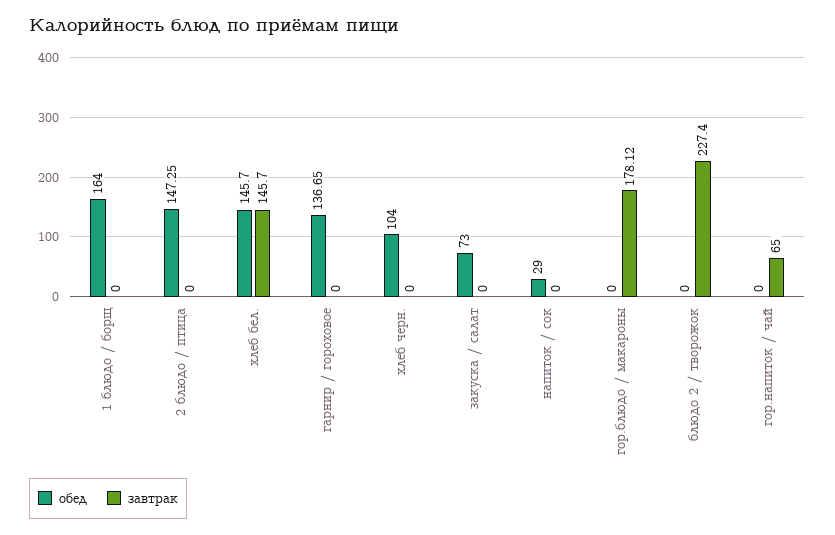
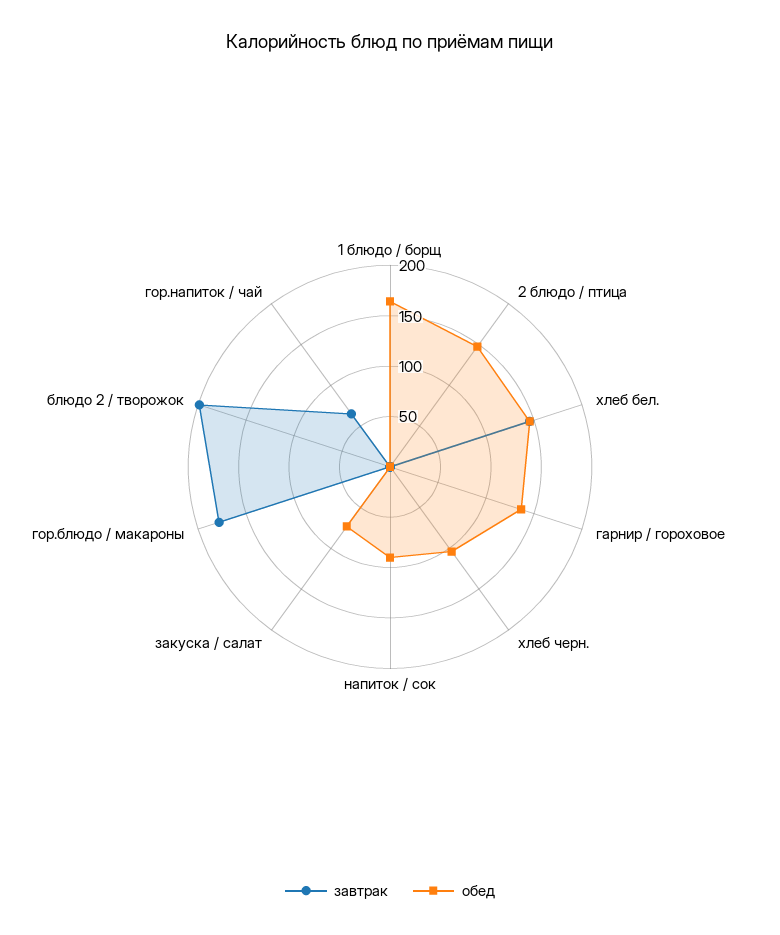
  {
    "обед": {
      "1 блюдо / борщ": 164,
      "2 блюдо / птица": 147.25,
      "хлеб бел.": 145.7,
      "гарнир / гороховое": 136.65,
      "хлеб черн.": 104,
      "закуска / салат": 73,
-     "напиток / сок": 29,
+     "напиток / сок": 90,
      "гор.блюдо / макароны": 0,
      "блюдо 2 / творожок": 0,
      "гор.напиток / чай": 0
    },
    "завтрак": {
      "1 блюдо / борщ": 0,
      "2 блюдо / птица": 0,
      "хлеб бел.": 145.7,
      "гарнир / гороховое": 0,
      "хлеб черн.": 0,
      "закуска / салат": 0,
      "напиток / сок": 0,
      "гор.блюдо / макароны": 178.12,
-     "блюдо 2 / творожок": 227.4,
+     "блюдо 2 / творожок": 200,
      "гор.напиток / чай": 65
    }
  }

